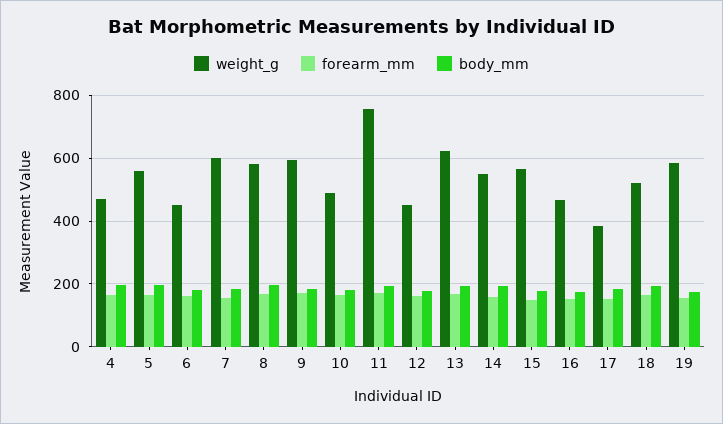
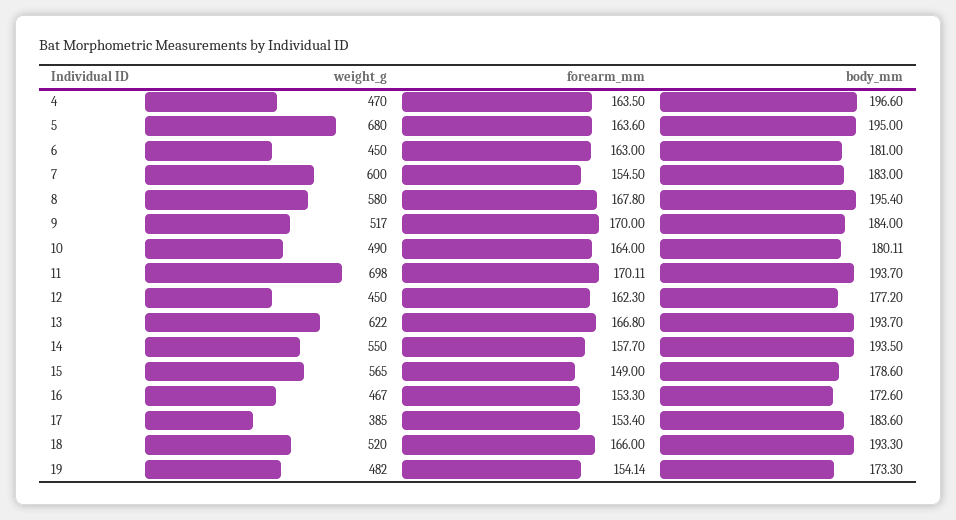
  {
    "weight_g": {
      "4": 470,
-     "5": 560,
+     "5": 680,
      "6": 450,
      "7": 600,
      "8": 580,
-     "9": 600,
+     "9": 517,
      "10": 490,
-     "11": 760,
+     "11": 698,
      "12": 450,
      "13": 622,
      "14": 550,
      "15": 565,
      "16": 467,
      "17": 385,
      "18": 520,
-     "19": 580
+     "19": 482
    },
    "forearm_mm": {
      "4": 163.5,
      "5": 163.6,
      "6": 163,
      "7": 154.5,
      "8": 167.8,
      "9": 170,
      "10": 164,
      "11": 170.11,
      "12": 162.3,
      "13": 166.8,
      "14": 157.7,
      "15": 149,
      "16": 153.3,
      "17": 153.4,
      "18": 166,
      "19": 154.14
    },
    "body_mm": {
      "4": 196.6,
      "5": 195,
      "6": 181,
      "7": 183,
      "8": 195.4,
      "9": 184,
      "10": 180.11,
      "11": 193.7,
      "12": 177.2,
      "13": 193.7,
      "14": 193.5,
      "15": 178.6,
      "16": 172.6,
      "17": 183.6,
      "18": 193.3,
      "19": 173.3
    }
  }

